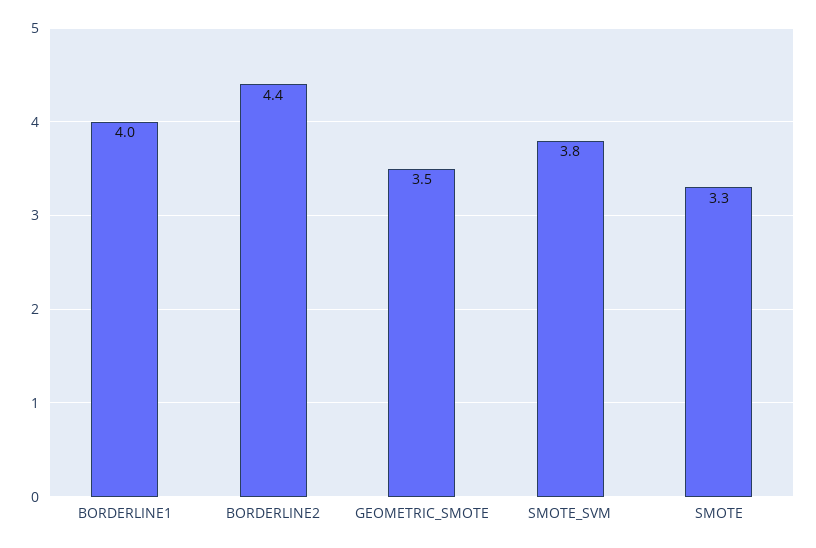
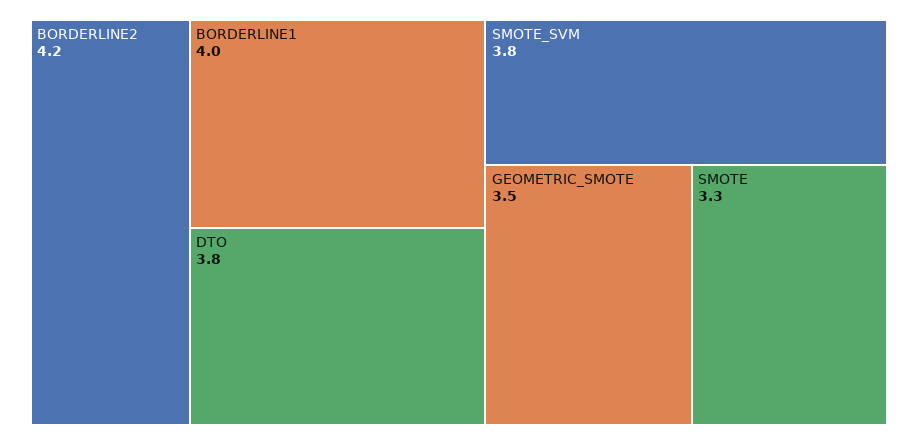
  {
    "BORDERLINE1": 4,
-   "BORDERLINE2": 4.4,
+   "BORDERLINE2": 4.2,
    "GEOMETRIC_SMOTE": 3.5,
    "SMOTE_SVM": 3.8,
-   "SMOTE": 3.3
+   "SMOTE": 3.3,
+   "DTO": 3.8
  }

